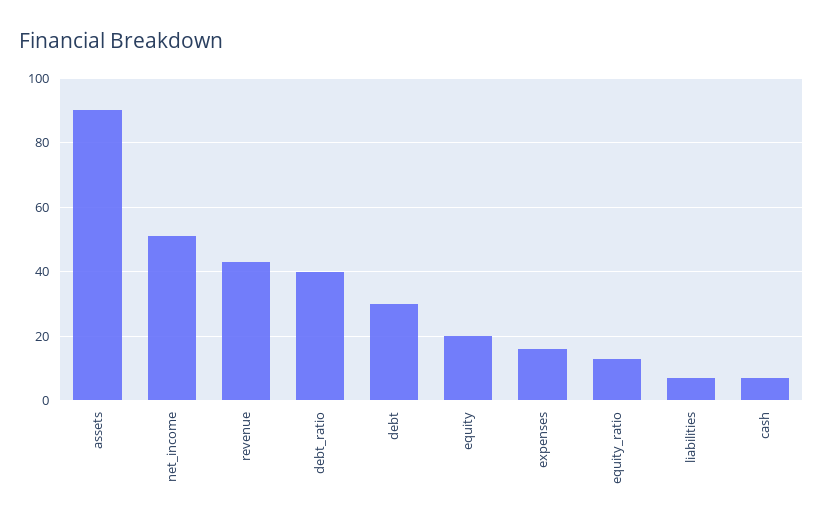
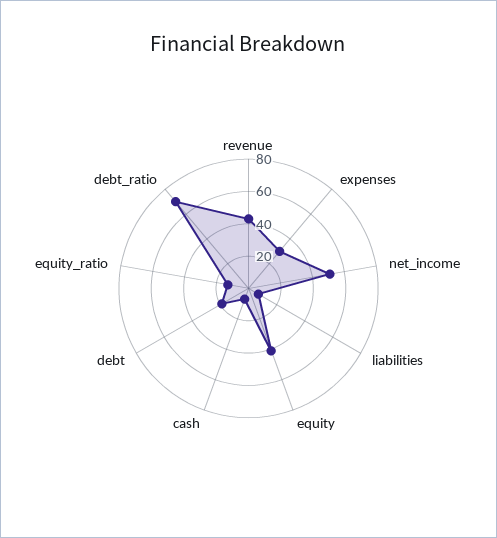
  {
-   "assets": 90,
    "net_income": 50,
    "revenue": 45,
-   "debt_ratio": 40,
+   "debt_ratio": 70,
-   "debt": 30,
+   "debt": 20,
-   "equity": 20,
+   "equity": 40,
-   "expenses": 15,
+   "expenses": 30,
    "equity_ratio": 15,
    "liabilities": 5,
    "cash": 5
  }

